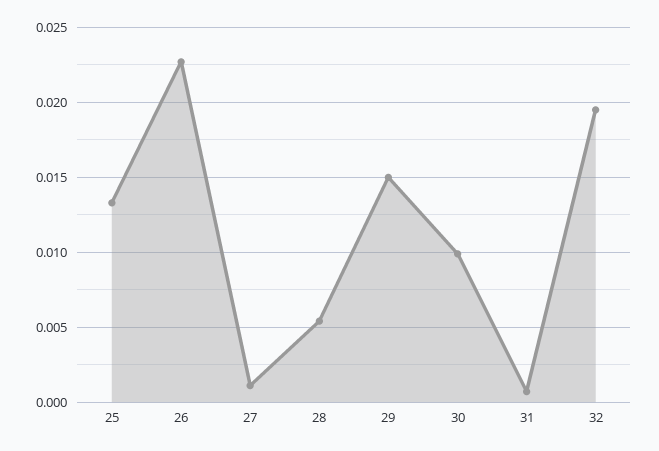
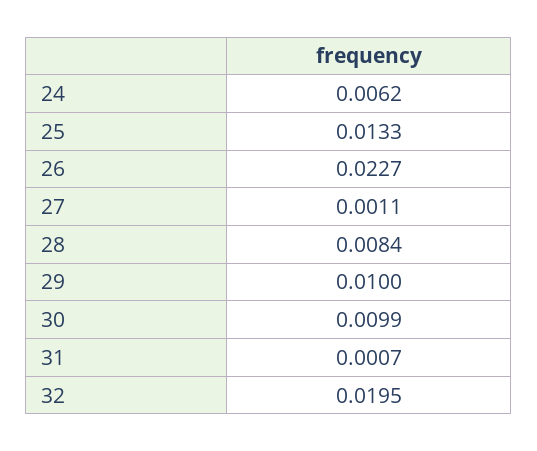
  {
    "25": 0.0133,
    "26": 0.0227,
    "27": 0.0011,
-   "28": 0.0055,
+   "28": 0.0084,
-   "29": 0.015,
+   "29": 0.01,
    "30": 0.0099,
    "31": 0.0007,
-   "32": 0.0195
+   "32": 0.0195,
+   "24": 0.0062
  }

